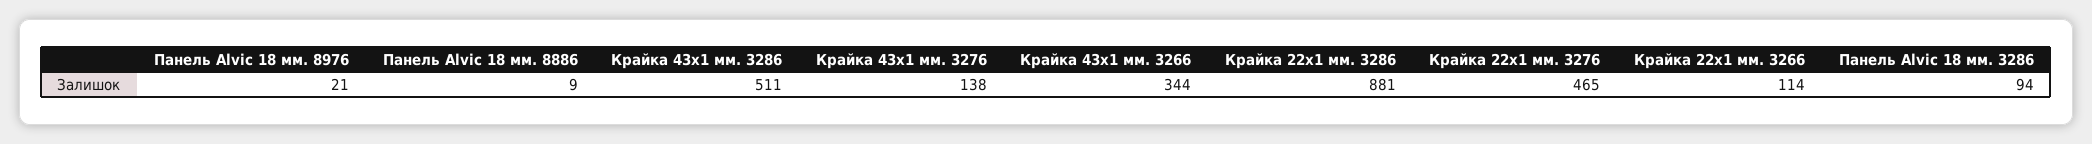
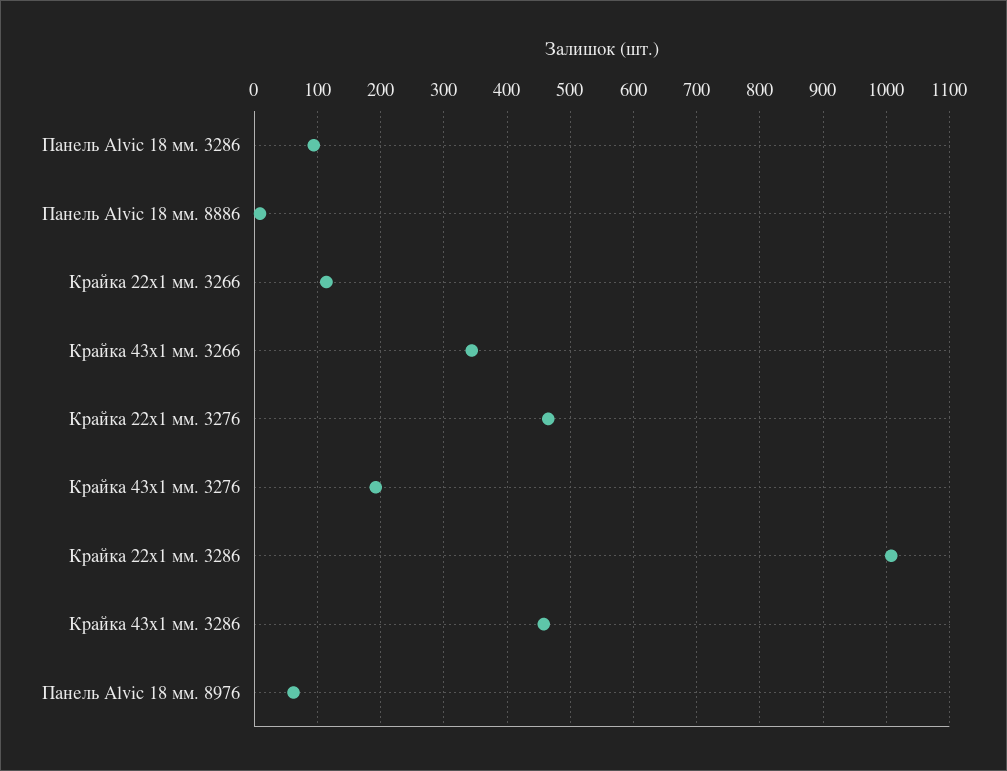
  {
-   "Панель Alvic 18 мм. 8976": 21,
+   "Панель Alvic 18 мм. 8976": 60,
    "Панель Alvic 18 мм. 8886": 9,
-   "Крайка 43x1 мм. 3286": 511,
+   "Крайка 43x1 мм. 3286": 460,
-   "Крайка 43x1 мм. 3276": 138,
+   "Крайка 43x1 мм. 3276": 190,
    "Крайка 43x1 мм. 3266": 344,
-   "Крайка 22x1 мм. 3286": 881,
+   "Крайка 22x1 мм. 3286": 1010,
    "Крайка 22x1 мм. 3276": 465,
    "Крайка 22x1 мм. 3266": 114,
    "Панель Alvic 18 мм. 3286": 94
  }

